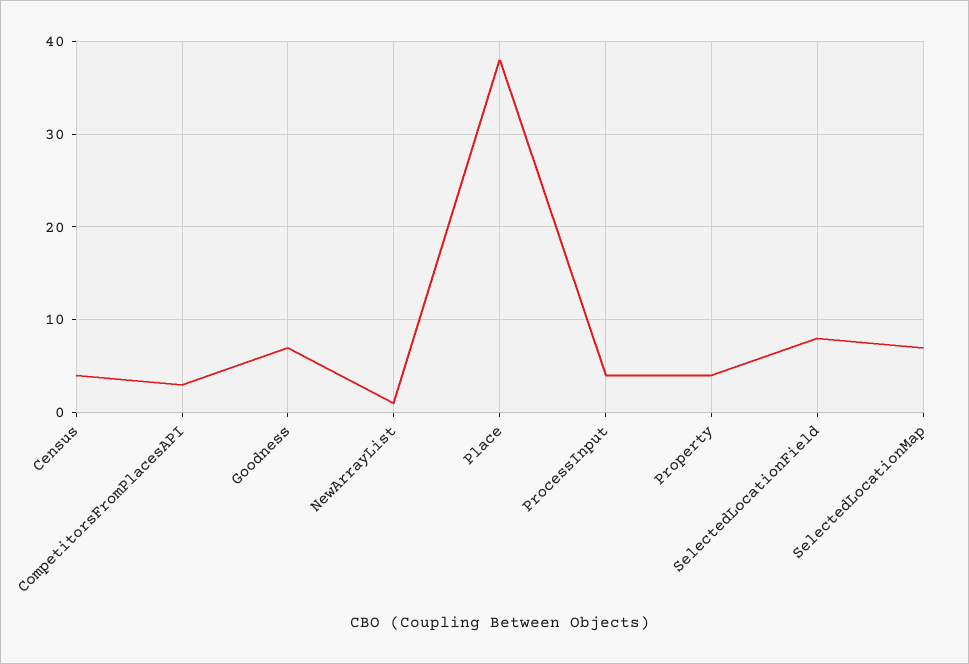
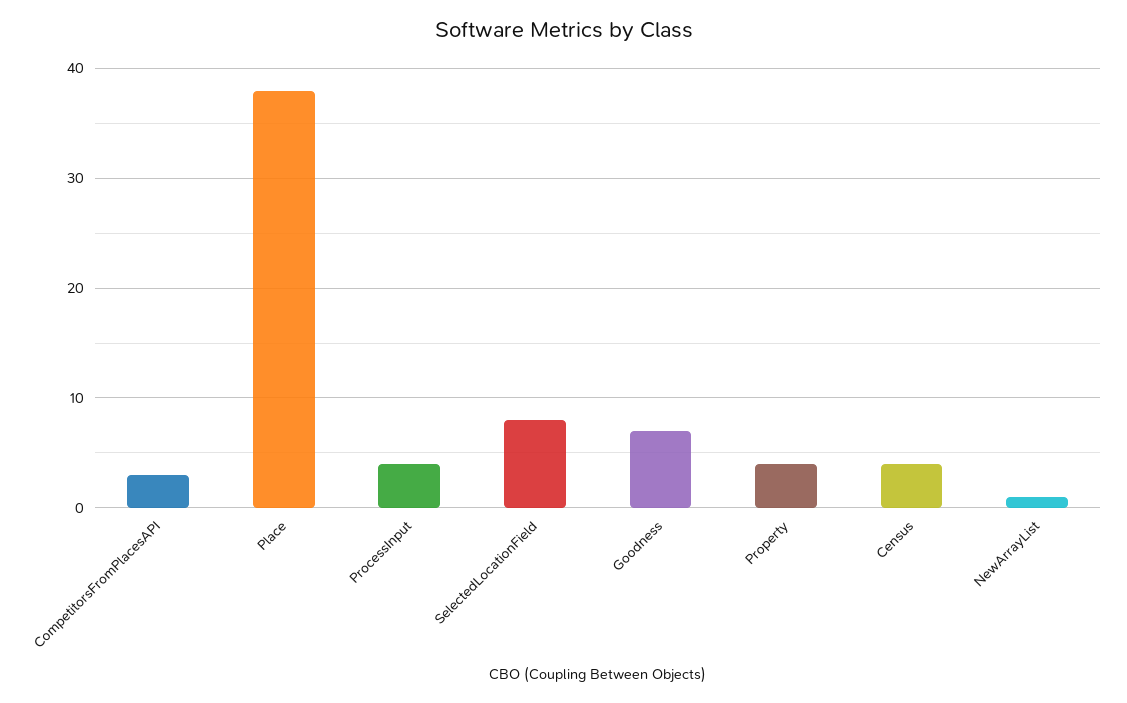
  {
    "Census": 4,
    "CompetitorsFromPlacesAPI": 3,
    "Goodness": 7,
    "NewArrayList": 1,
    "Place": 38,
    "ProcessInput": 4,
    "Property": 4,
-   "SelectedLocationField": 8,
+   "SelectedLocationField": 8
-   "SelectedLocationMap": 7
  }

